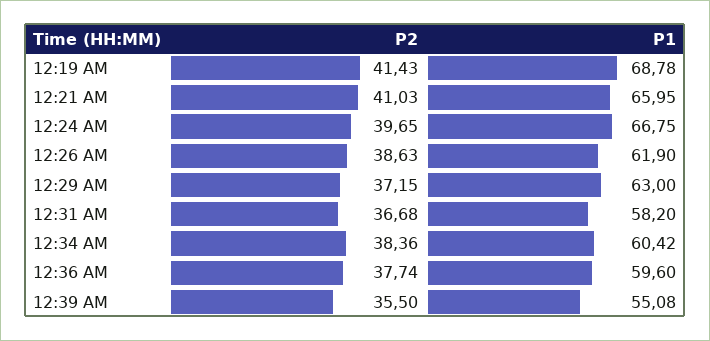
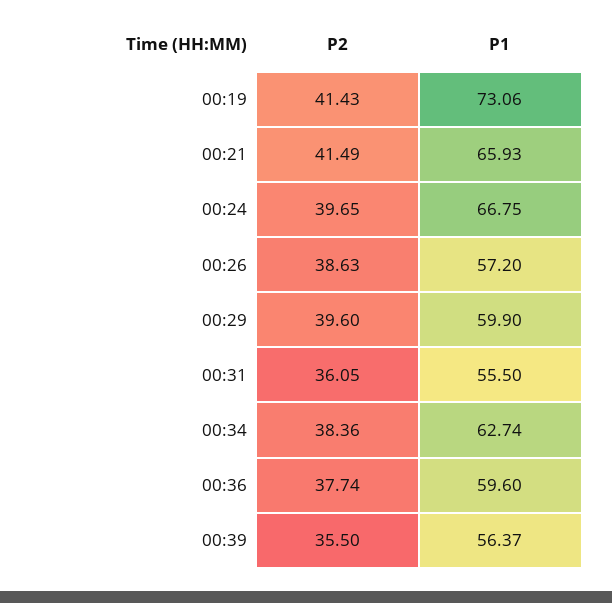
  {
    "P2": {
      "12:19 AM": 41.43,
-     "12:21 AM": 41.03,
+     "12:21 AM": 41.49,
      "12:24 AM": 39.65,
      "12:26 AM": 38.63,
-     "12:29 AM": 37.15,
+     "12:29 AM": 39.6,
-     "12:31 AM": 36.68,
+     "12:31 AM": 36.05,
      "12:34 AM": 38.36,
      "12:36 AM": 37.74,
      "12:39 AM": 35.5
    },
    "P1": {
-     "12:19 AM": 68.78,
+     "12:19 AM": 73.06,
-     "12:21 AM": 65.95,
+     "12:21 AM": 65.93,
      "12:24 AM": 66.75,
-     "12:26 AM": 61.9,
+     "12:26 AM": 57.2,
-     "12:29 AM": 63,
+     "12:29 AM": 59.9,
-     "12:31 AM": 58.2,
+     "12:31 AM": 55.5,
-     "12:34 AM": 60.42,
+     "12:34 AM": 62.74,
      "12:36 AM": 59.6,
-     "12:39 AM": 55.08
+     "12:39 AM": 56.37
    }
  }

